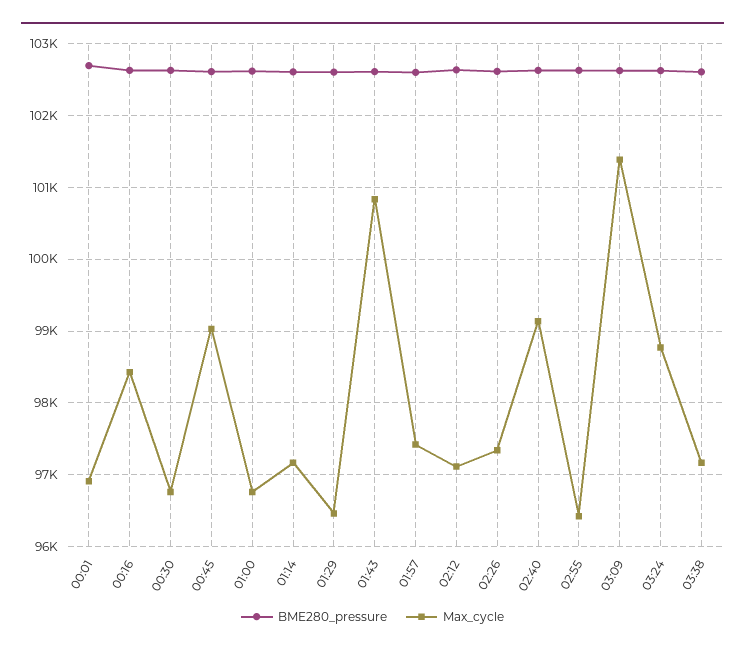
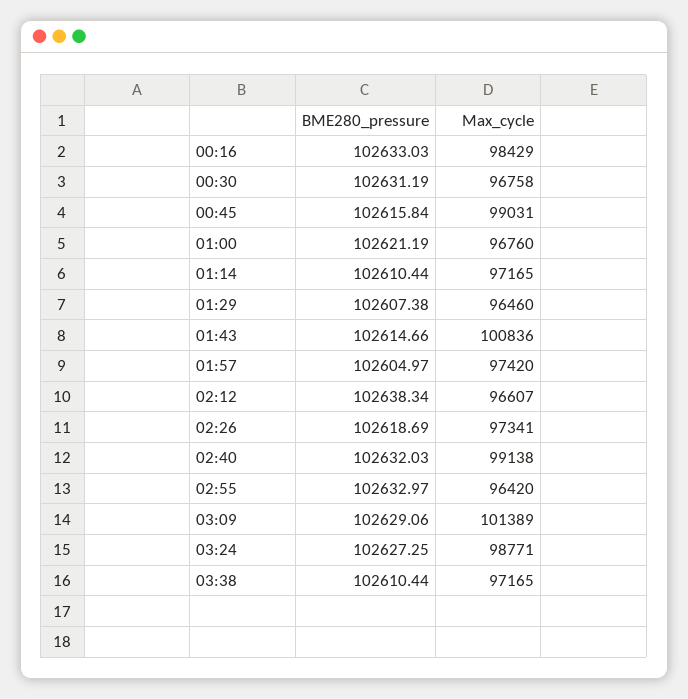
  {
    "BME280_pressure": {
-     "00:01": 102700,
      "00:16": 102633.03,
      "00:30": 102631.19,
      "00:45": 102615.84,
      "01:00": 102621.19,
      "01:14": 102610.44,
      "01:29": 102607.38,
      "01:43": 102614.66,
      "01:57": 102604.97,
      "02:12": 102638.34,
      "02:26": 102618.69,
      "02:40": 102632.03,
      "02:55": 102632.97,
      "03:09": 102629.06,
      "03:24": 102627.25,
      "03:38": 102610.44
    },
    "Max_cycle": {
-     "00:01": 96900,
      "00:16": 98429,
      "00:30": 96758,
      "00:45": 99031,
      "01:00": 96760,
      "01:14": 97165,
      "01:29": 96460,
      "01:43": 100836,
      "01:57": 97420,
-     "02:12": 97100,
+     "02:12": 96607,
      "02:26": 97341,
      "02:40": 99138,
      "02:55": 96420,
      "03:09": 101389,
      "03:24": 98771,
      "03:38": 97165
    }
  }

